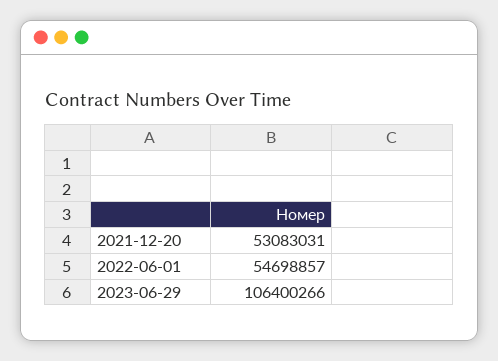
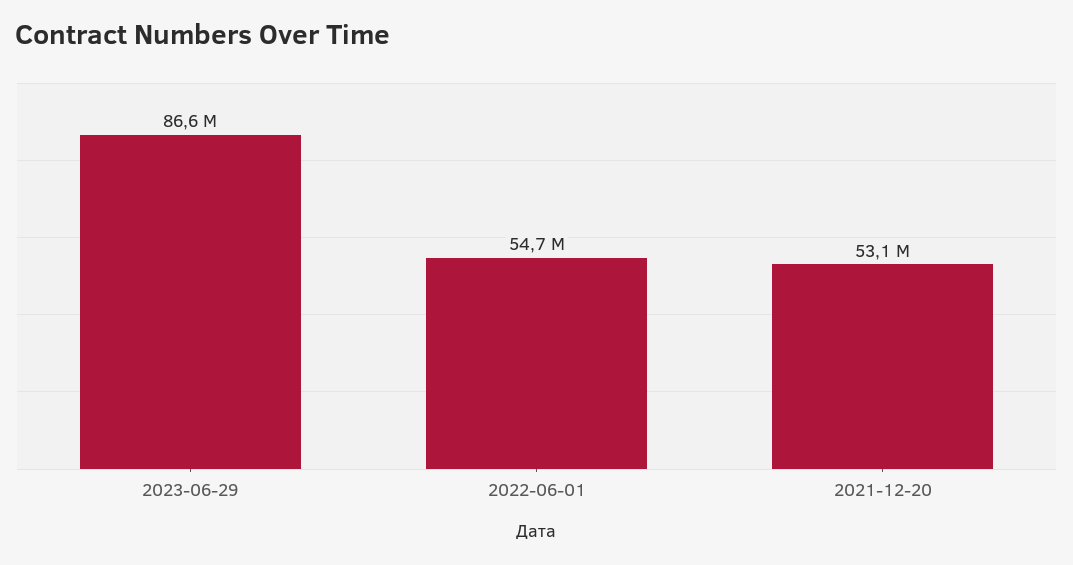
  {
    "2021-12-20": 53083031,
    "2022-06-01": 54698857,
-   "2023-06-29": 106400266
+   "2023-06-29": 86600000
  }

